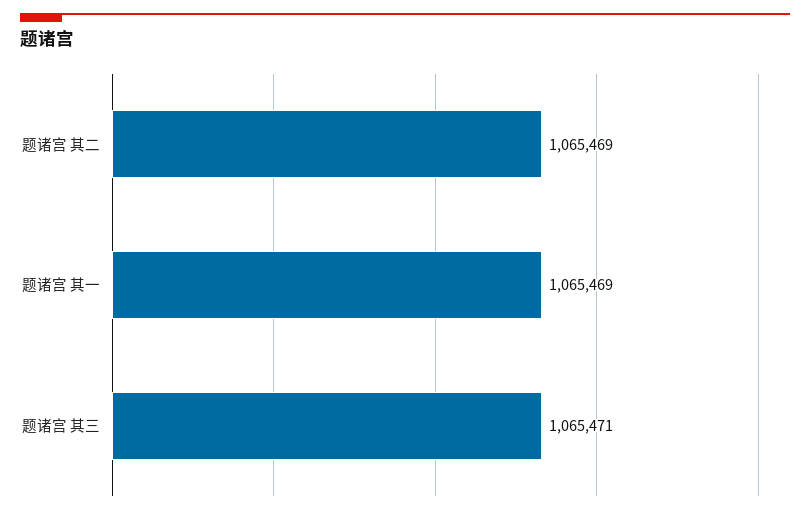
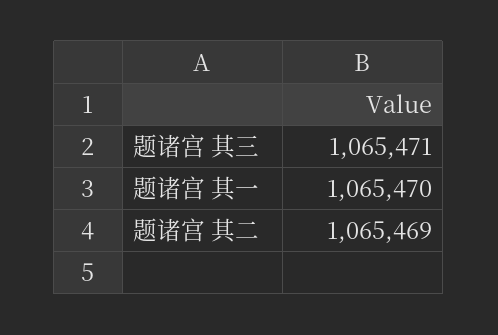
  {
    "题诸宫 其二": 1065469,
-   "题诸宫 其一": 1065469,
+   "题诸宫 其一": 1065470,
    "题诸宫 其三": 1065471
  }

